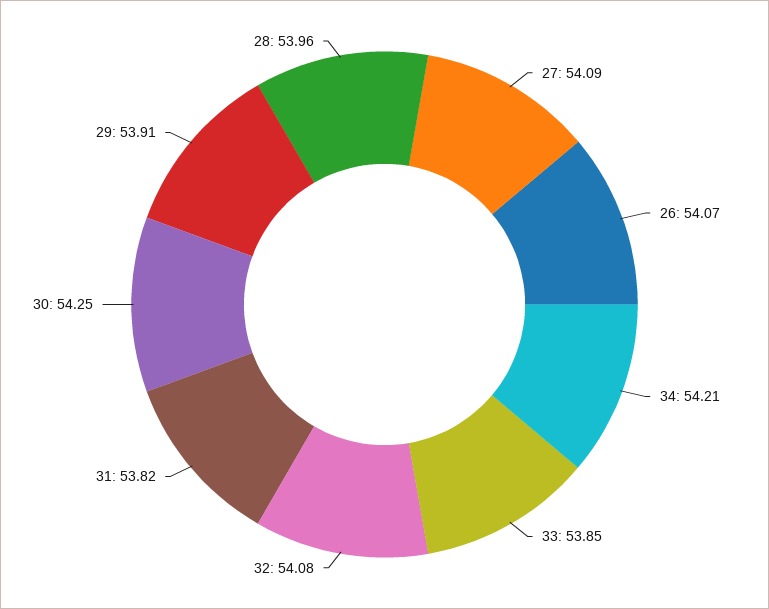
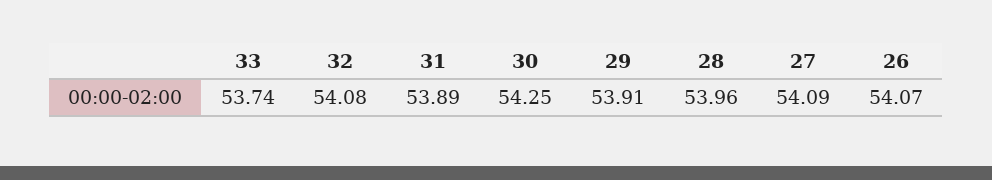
  {
    "27": 54.09,
    "26": 54.07,
-   "34": 54.21,
-   "33": 53.85,
+   "33": 53.74,
    "32": 54.08,
-   "31": 53.82,
+   "31": 53.89,
    "30": 54.25,
    "29": 53.91,
    "28": 53.96
  }

